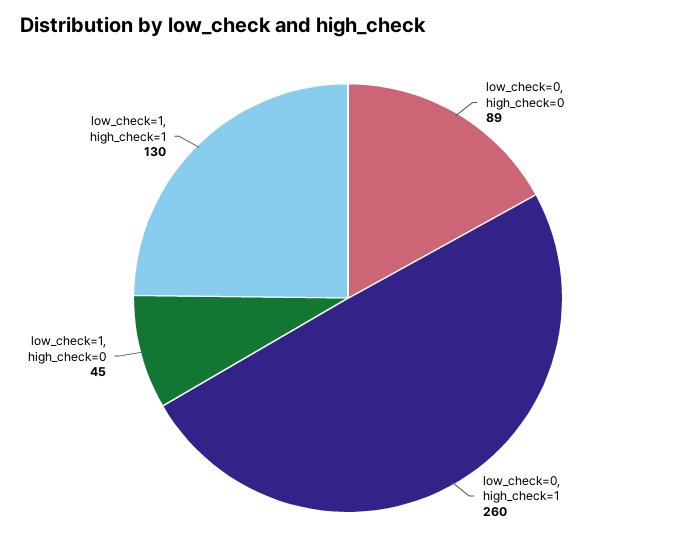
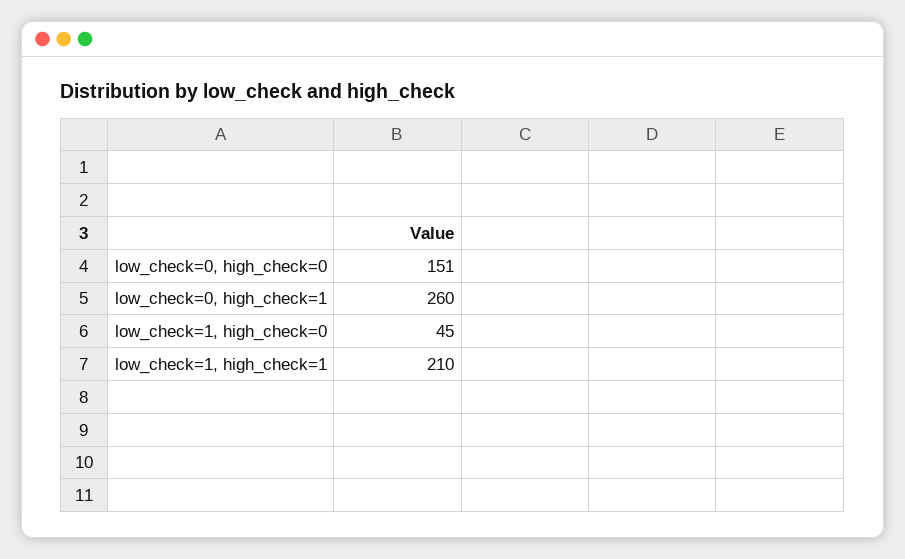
  {
-   "low_check=0, high_check=0": 89,
+   "low_check=0, high_check=0": 151,
    "low_check=0, high_check=1": 260,
    "low_check=1, high_check=0": 45,
-   "low_check=1, high_check=1": 130
+   "low_check=1, high_check=1": 210
  }

